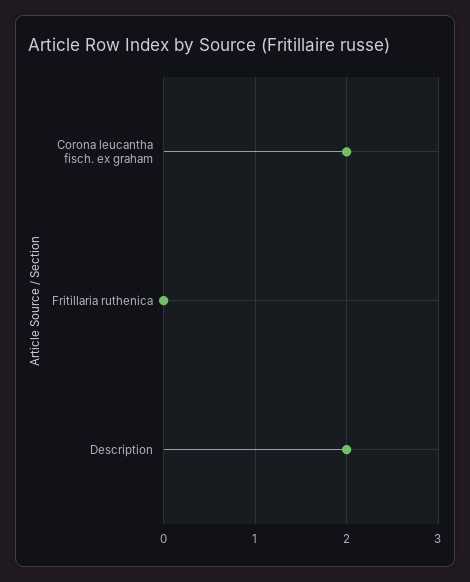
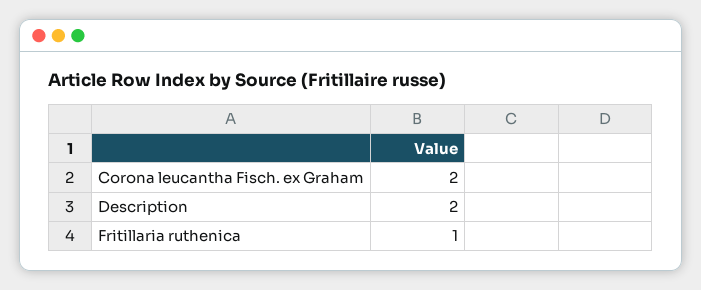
  {
    "Corona leucantha fisch. ex graham": 2,
-   "Fritillaria ruthenica": 0,
+   "Fritillaria ruthenica": 1,
    "Description": 2
  }

